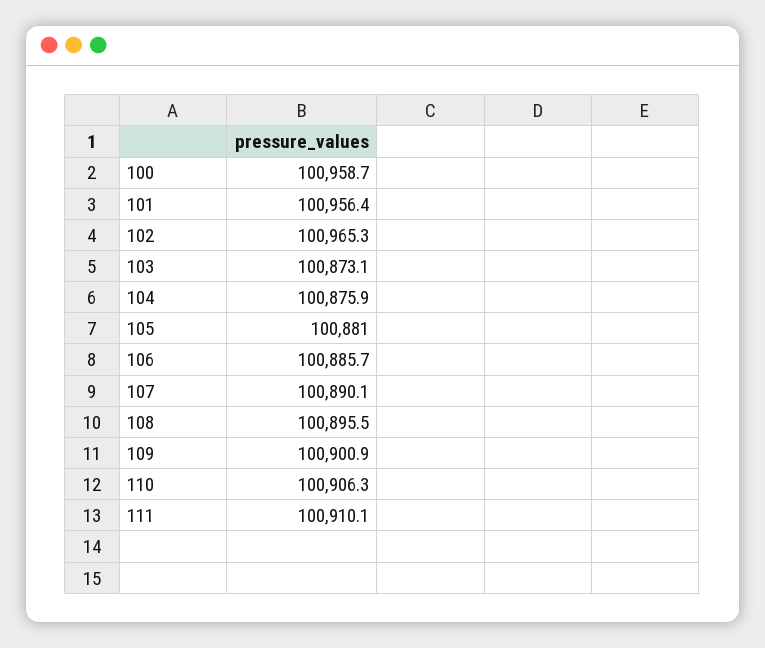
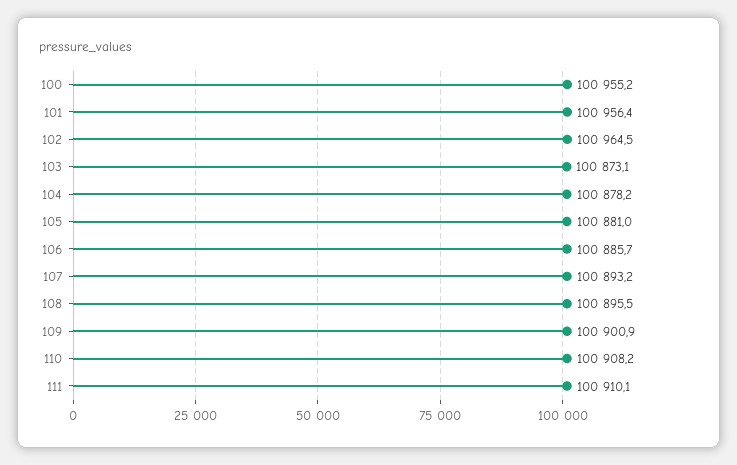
  {
-   "100": 100958.7,
+   "100": 100955.2,
    "101": 100956.4,
-   "102": 100965.3,
+   "102": 100964.5,
    "103": 100873.1,
-   "104": 100875.9,
+   "104": 100878.2,
    "105": 100881,
    "106": 100885.7,
-   "107": 100890.1,
+   "107": 100893.2,
    "108": 100895.5,
    "109": 100900.9,
-   "110": 100906.3,
+   "110": 100908.2,
    "111": 100910.1
  }

